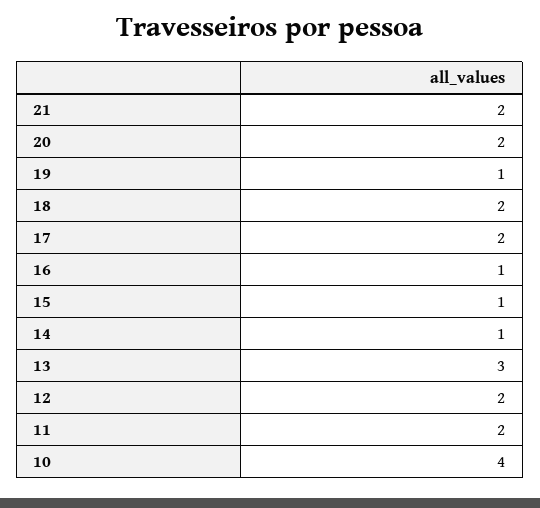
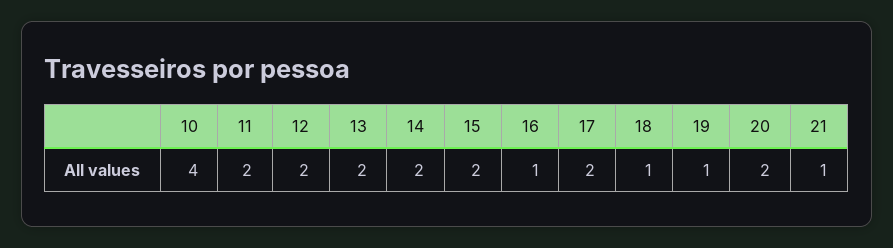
  {
-   "21": 2,
+   "21": 1,
    "20": 2,
    "19": 1,
-   "18": 2,
+   "18": 1,
    "17": 2,
    "16": 1,
-   "15": 1,
+   "15": 2,
-   "14": 1,
+   "14": 2,
-   "13": 3,
+   "13": 2,
    "12": 2,
    "11": 2,
    "10": 4
  }

